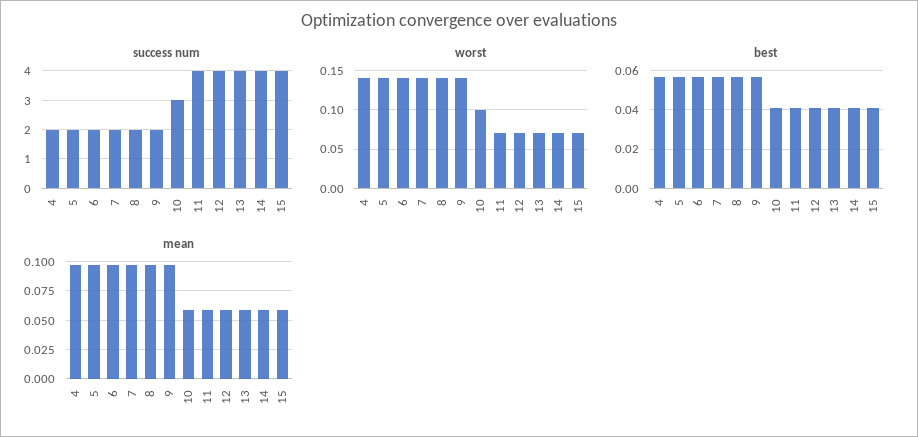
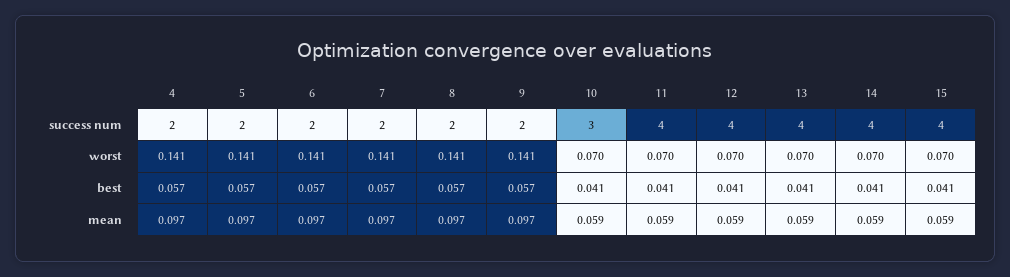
  {
    "success num": {
      "4": 2,
      "5": 2,
      "6": 2,
      "7": 2,
      "8": 2,
      "9": 2,
      "10": 3,
      "11": 4,
      "12": 4,
      "13": 4,
      "14": 4,
      "15": 4
    },
    "worst": {
      "4": 0.141,
      "5": 0.141,
      "6": 0.141,
      "7": 0.141,
      "8": 0.141,
      "9": 0.141,
-     "10": 0.1,
+     "10": 0.07,
      "11": 0.07,
      "12": 0.07,
      "13": 0.07,
      "14": 0.07,
      "15": 0.07
    },
    "best": {
      "4": 0.057,
      "5": 0.057,
      "6": 0.057,
      "7": 0.057,
      "8": 0.057,
      "9": 0.057,
      "10": 0.041,
      "11": 0.041,
      "12": 0.041,
      "13": 0.041,
      "14": 0.041,
      "15": 0.041
    },
    "mean": {
      "4": 0.097,
      "5": 0.097,
      "6": 0.097,
      "7": 0.097,
      "8": 0.097,
      "9": 0.097,
      "10": 0.059,
      "11": 0.059,
      "12": 0.059,
      "13": 0.059,
      "14": 0.059,
      "15": 0.059
    }
  }

